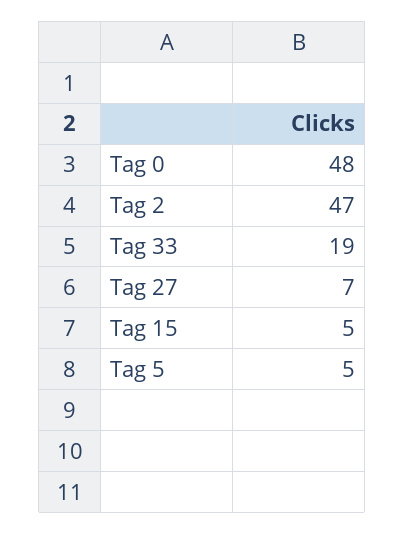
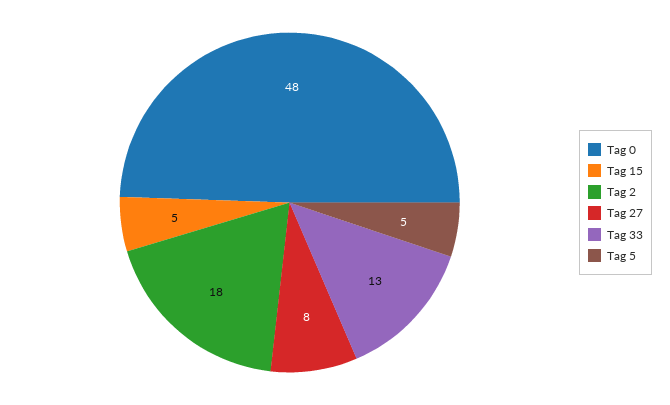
  {
    "Tag 0": 48,
-   "Tag 2": 47,
+   "Tag 2": 18,
-   "Tag 33": 19,
+   "Tag 33": 13,
-   "Tag 27": 7,
+   "Tag 27": 8,
    "Tag 15": 5,
    "Tag 5": 5
  }

